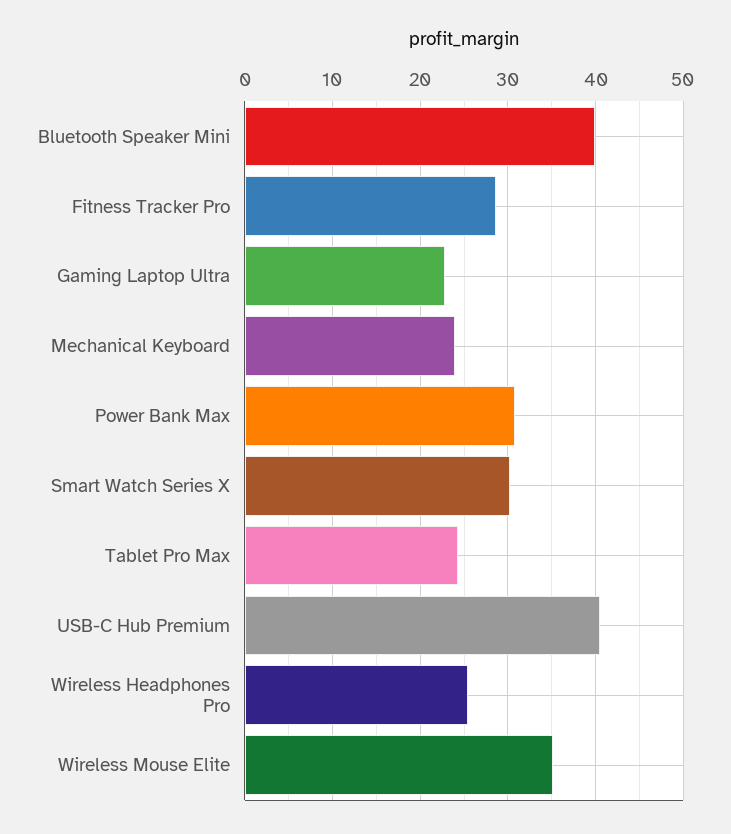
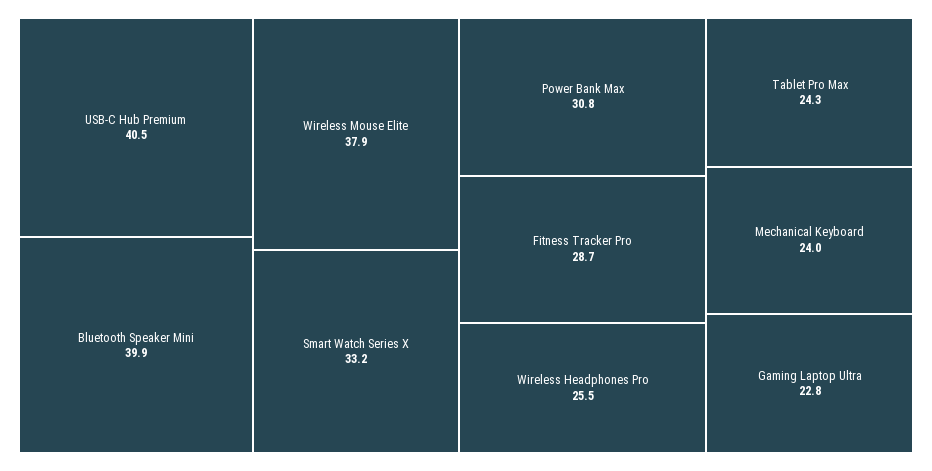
  {
    "Bluetooth Speaker Mini": 39.9,
    "Fitness Tracker Pro": 28.7,
    "Gaming Laptop Ultra": 22.8,
    "Mechanical Keyboard": 24,
    "Power Bank Max": 30.8,
-   "Smart Watch Series X": 30,
+   "Smart Watch Series X": 33.2,
    "Tablet Pro Max": 24.3,
    "USB-C Hub Premium": 40.5,
    "Wireless Headphones Pro": 25.5,
-   "Wireless Mouse Elite": 35
+   "Wireless Mouse Elite": 37.9
  }

